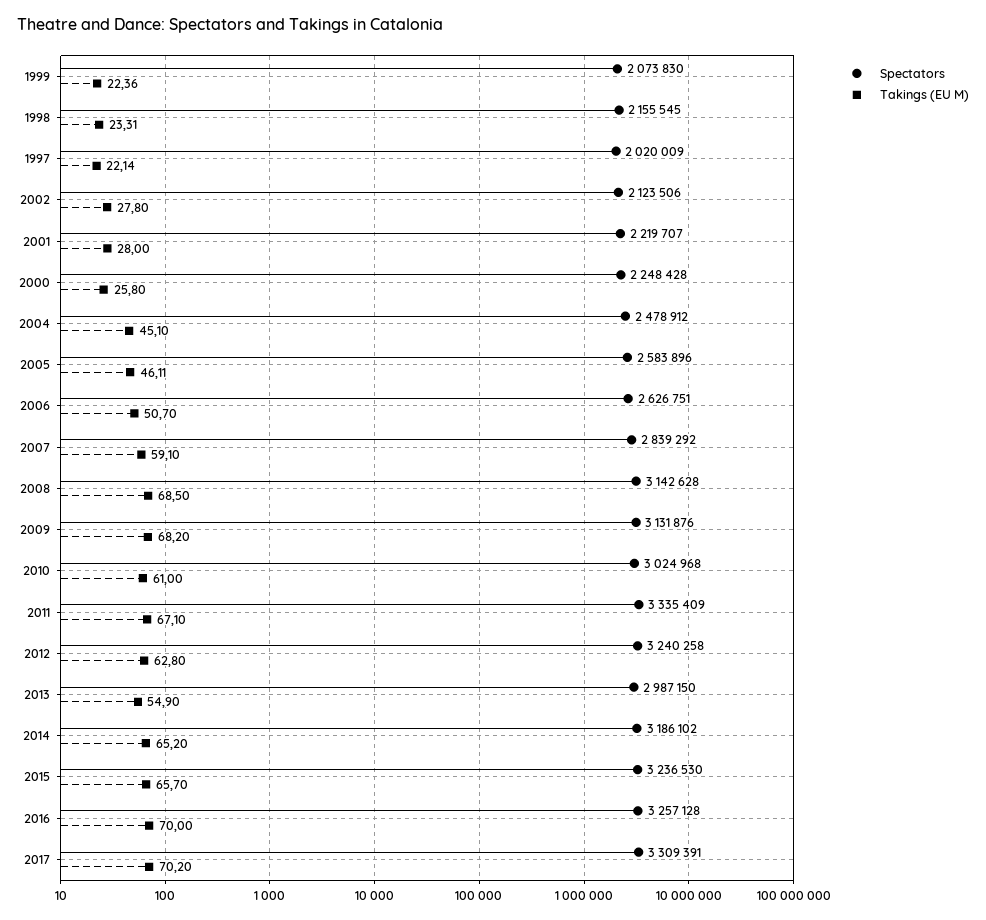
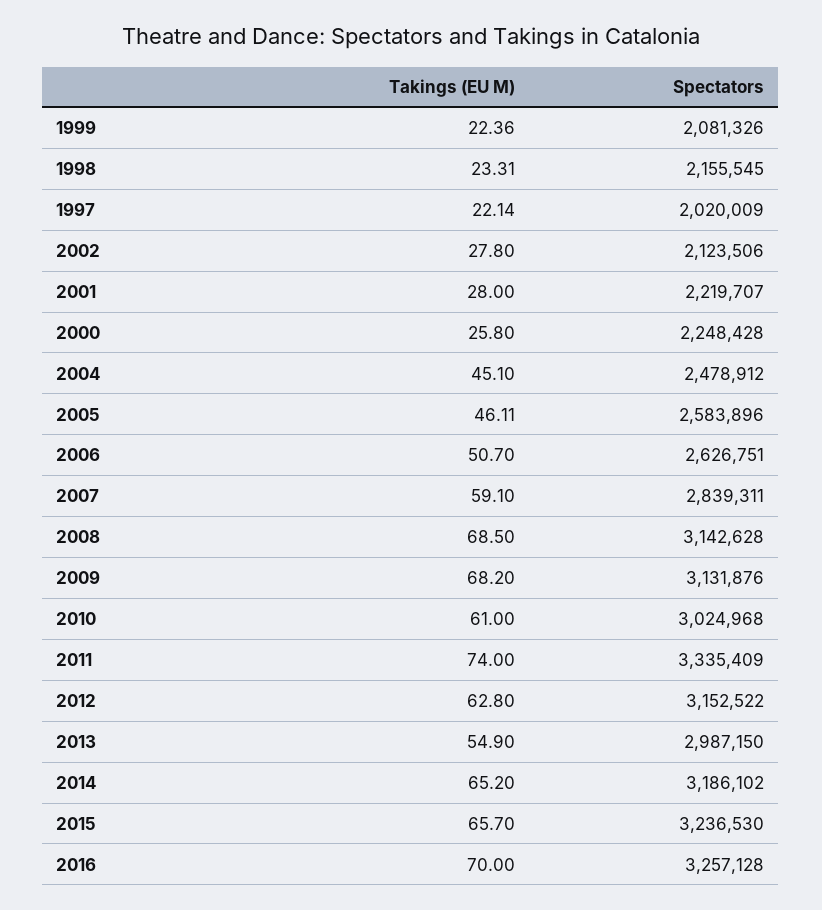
  {
    "Spectators": {
-     "1999": 2073830,
+     "1999": 2081326,
      "1998": 2155545,
      "1997": 2020009,
      "2002": 2123506,
      "2001": 2219707,
      "2000": 2248428,
      "2004": 2478912,
      "2005": 2583896,
      "2006": 2626751,
-     "2007": 2839292,
+     "2007": 2839311,
      "2008": 3142628,
      "2009": 3131876,
      "2010": 3024968,
      "2011": 3335409,
-     "2012": 3240258,
+     "2012": 3152522,
      "2013": 2987150,
      "2014": 3186102,
      "2015": 3236530,
-     "2016": 3257128,
+     "2016": 3257128
-     "2017": 3309391
    },
    "Takings (EU M)": {
      "1999": 22.36,
      "1998": 23.31,
      "1997": 22.14,
      "2002": 27.8,
      "2001": 28,
      "2000": 25.8,
      "2004": 45.1,
      "2005": 46.11,
      "2006": 50.7,
      "2007": 59.1,
      "2008": 68.5,
      "2009": 68.2,
      "2010": 61,
-     "2011": 67.1,
+     "2011": 74,
      "2012": 62.8,
      "2013": 54.9,
      "2014": 65.2,
      "2015": 65.7,
-     "2016": 70,
+     "2016": 70
-     "2017": 70.2
    }
  }

